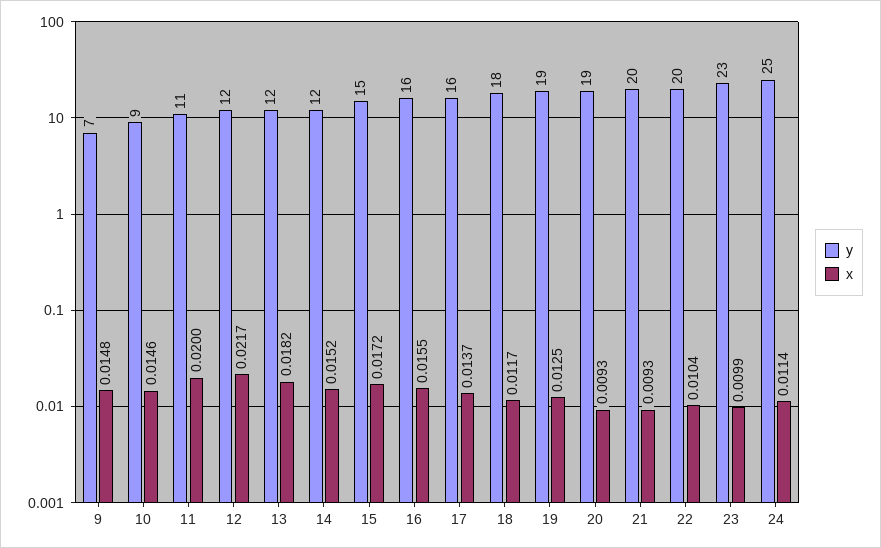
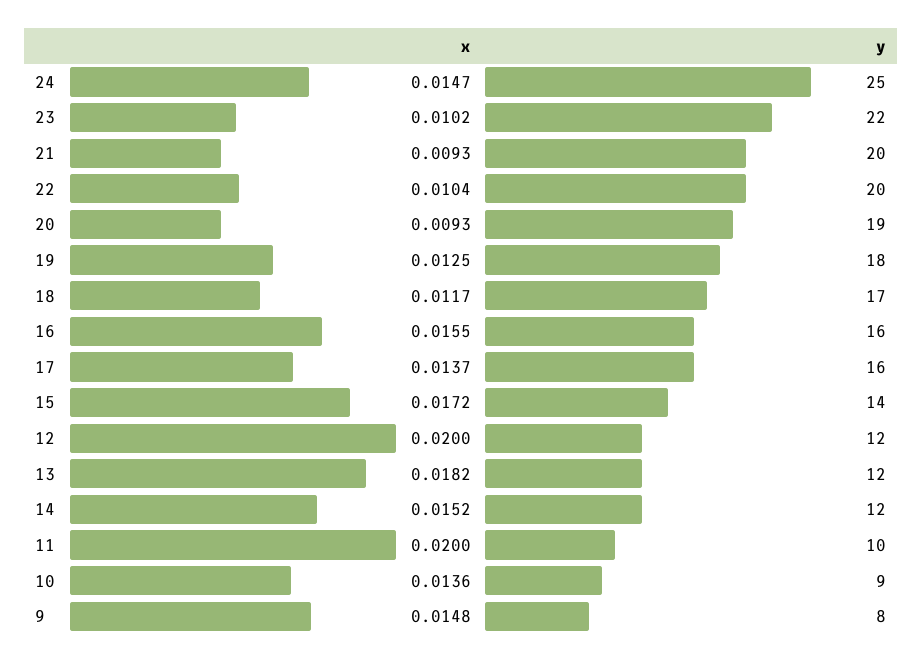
  {
    "y": {
-     "9": 7,
+     "9": 8,
      "10": 9,
-     "11": 11,
+     "11": 10,
      "12": 12,
      "13": 12,
      "14": 12,
-     "15": 15,
+     "15": 14,
      "16": 16,
      "17": 16,
-     "18": 18,
+     "18": 17,
-     "19": 19,
+     "19": 18,
      "20": 19,
      "21": 20,
      "22": 20,
-     "23": 23,
+     "23": 22,
      "24": 25
    },
    "x": {
      "9": 0.0148,
-     "10": 0.0146,
+     "10": 0.0136,
      "11": 0.02,
-     "12": 0.0217,
+     "12": 0.02,
      "13": 0.0182,
      "14": 0.0152,
      "15": 0.0172,
      "16": 0.0155,
      "17": 0.0137,
      "18": 0.0117,
      "19": 0.0125,
      "20": 0.0093,
      "21": 0.0093,
      "22": 0.0104,
-     "23": 0.0099,
+     "23": 0.0102,
-     "24": 0.0114
+     "24": 0.0147
    }
  }

